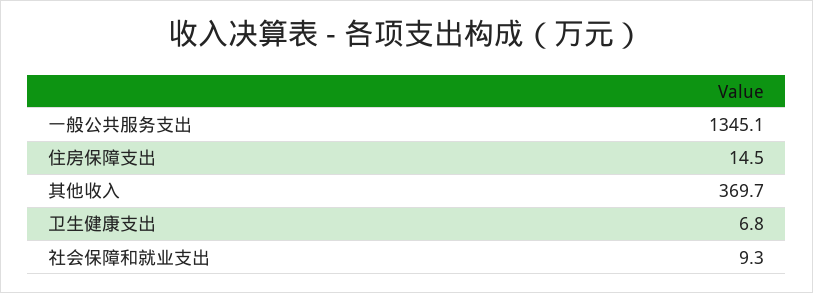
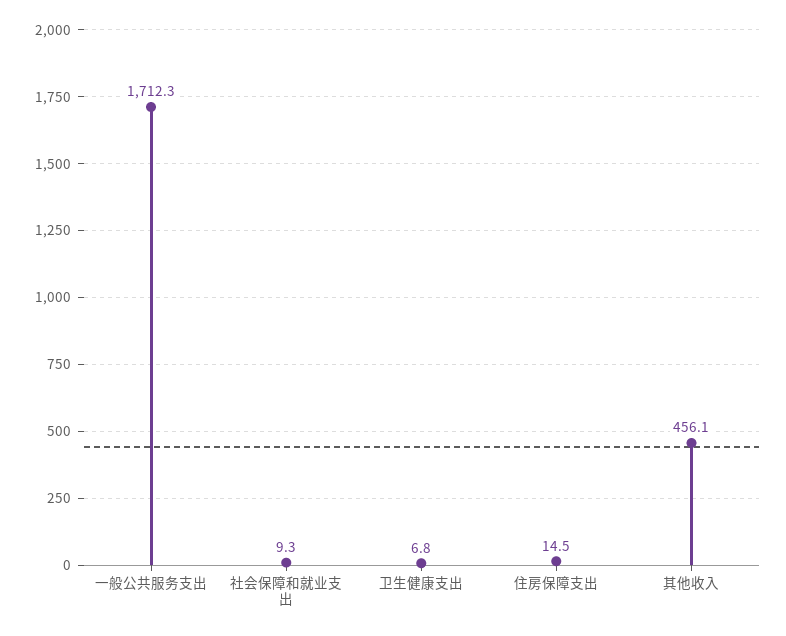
  {
-   "一般公共服务支出": 1345.1,
+   "一般公共服务支出": 1712.3,
    "住房保障支出": 14.5,
-   "其他收入": 369.7,
+   "其他收入": 456.1,
    "卫生健康支出": 6.8,
    "社会保障和就业支出": 9.3
  }

